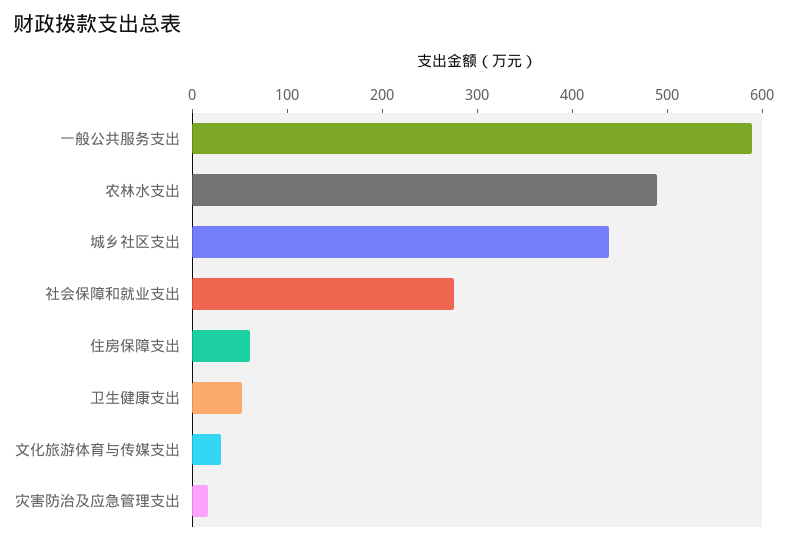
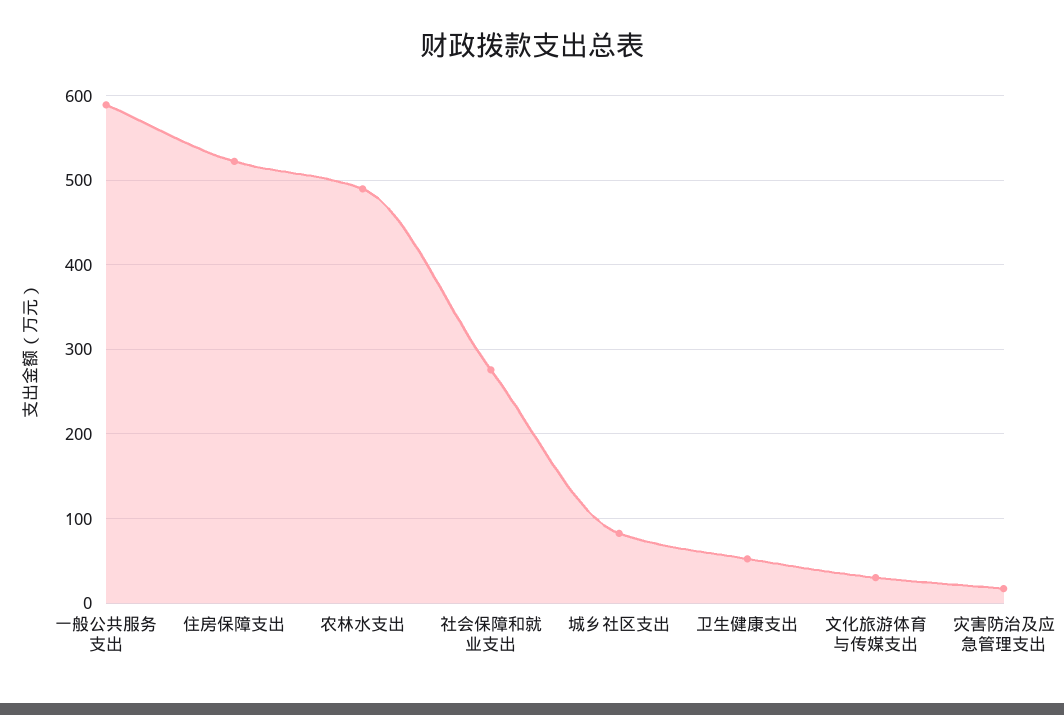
  {
    "一般公共服务支出": 590,
    "农林水支出": 490,
-   "城乡社区支出": 440,
+   "城乡社区支出": 80,
    "社会保障和就业支出": 280,
-   "住房保障支出": 60,
+   "住房保障支出": 520,
    "卫生健康支出": 50,
    "文化旅游体育与传媒支出": 30,
    "灾害防治及应急管理支出": 20
  }

